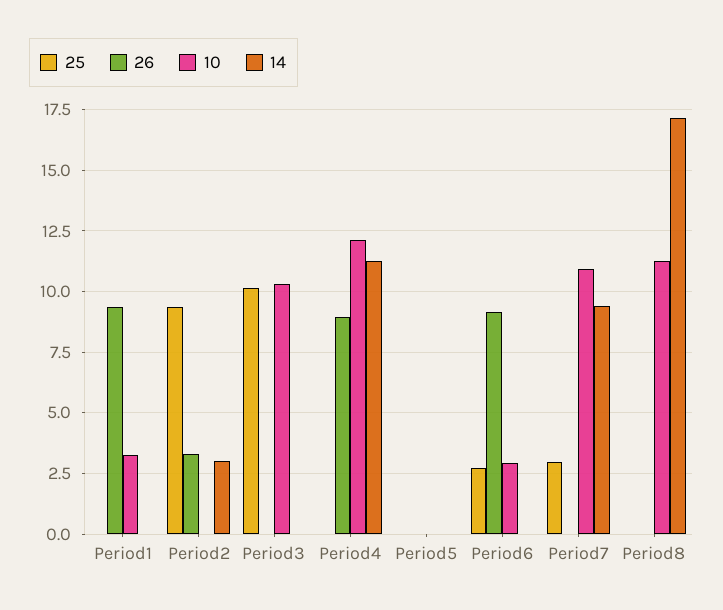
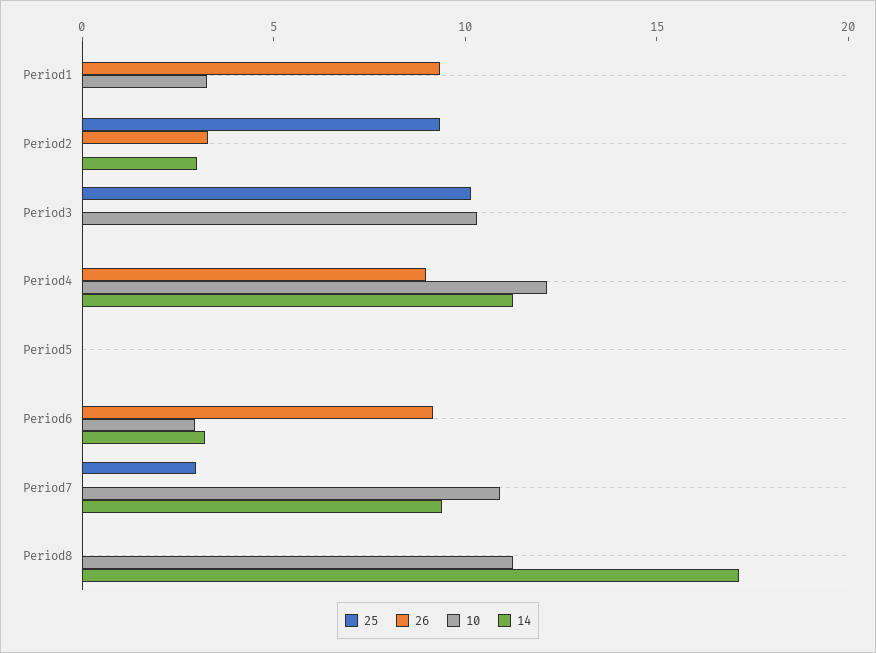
  {
    "25": {
      "Period1": 0,
      "Period2": 9.25,
      "Period3": 10.25,
      "Period4": 0,
      "Period5": 0,
-     "Period6": 2.75,
+     "Period6": 0,
      "Period7": 3,
      "Period8": 0
    },
    "26": {
      "Period1": 9.25,
      "Period2": 3.25,
      "Period3": 0,
      "Period4": 9,
      "Period5": 0,
      "Period6": 9.25,
      "Period7": 0,
      "Period8": 0
    },
    "10": {
      "Period1": 3.25,
      "Period2": 0,
      "Period3": 10.25,
      "Period4": 12.25,
      "Period5": 0,
      "Period6": 3,
      "Period7": 11,
      "Period8": 11.25
    },
    "14": {
      "Period1": 0,
      "Period2": 3,
      "Period3": 0,
      "Period4": 11.25,
      "Period5": 0,
-     "Period6": 0,
+     "Period6": 3,
      "Period7": 9.5,
      "Period8": 17.25
    }
  }

